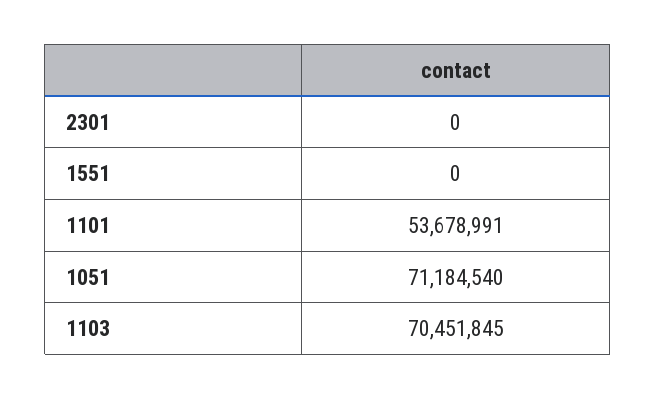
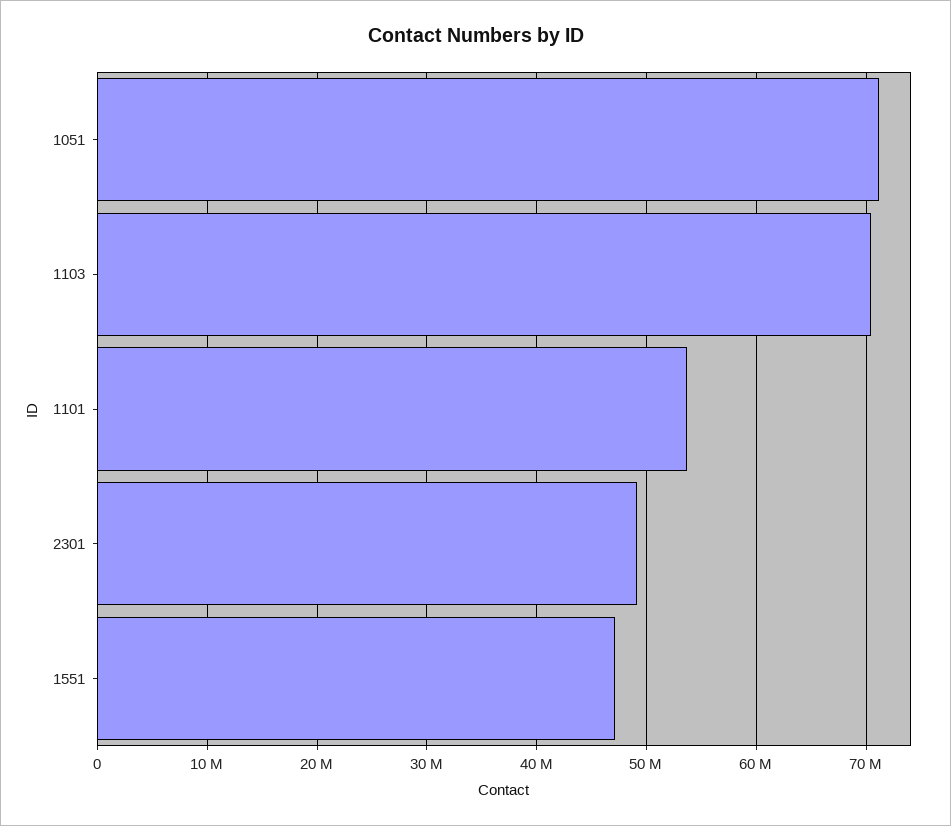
  {
-   "2301": 0,
+   "2301": 49000000,
-   "1551": 0,
+   "1551": 47000000,
    "1101": 53678991,
    "1051": 71184540,
    "1103": 70451845
  }

